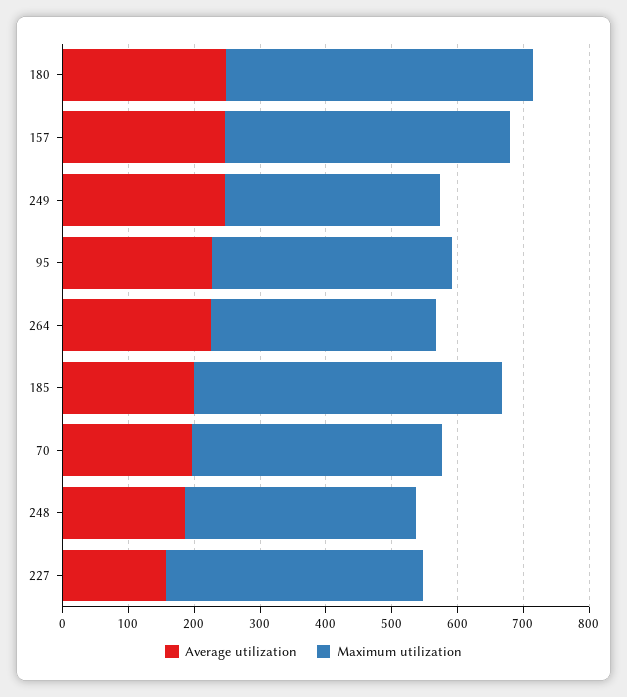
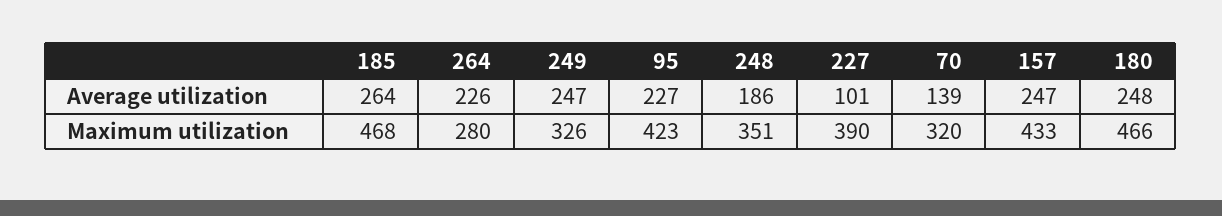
  {
    "Average utilization": {
      "180": 248,
      "157": 247,
      "249": 247,
      "95": 227,
      "264": 226,
-     "185": 200,
+     "185": 264,
-     "70": 200,
+     "70": 139,
      "248": 186,
-     "227": 160
+     "227": 101
    },
    "Maximum utilization": {
      "180": 466,
      "157": 433,
      "249": 326,
-     "95": 360,
+     "95": 423,
-     "264": 340,
+     "264": 280,
      "185": 468,
-     "70": 380,
+     "70": 320,
      "248": 351,
      "227": 390
    }
  }

